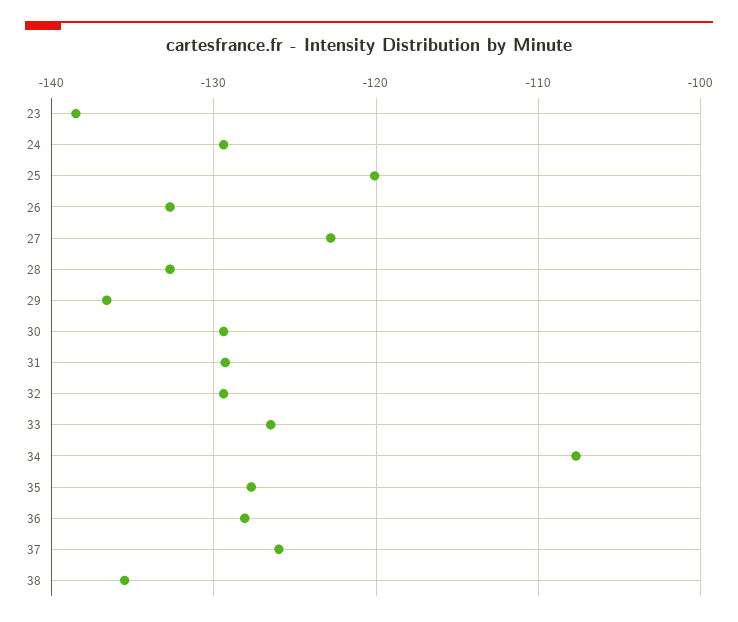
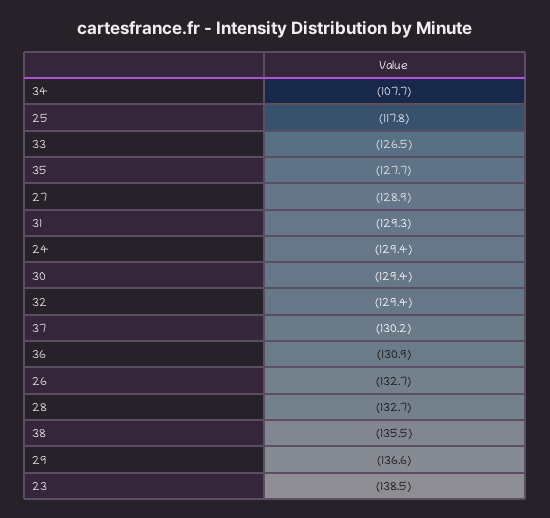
  {
    "23": -138.5,
    "24": -129.4,
-   "25": -120,
+   "25": -117.8,
    "26": -132.7,
-   "27": -123,
+   "27": -128.9,
    "28": -132.7,
    "29": -136.6,
    "30": -129.4,
    "31": -129.3,
    "32": -129.4,
    "33": -126.5,
    "34": -107.7,
    "35": -127.7,
-   "36": -128,
+   "36": -130.9,
-   "37": -126,
+   "37": -130.2,
    "38": -135.5
  }

